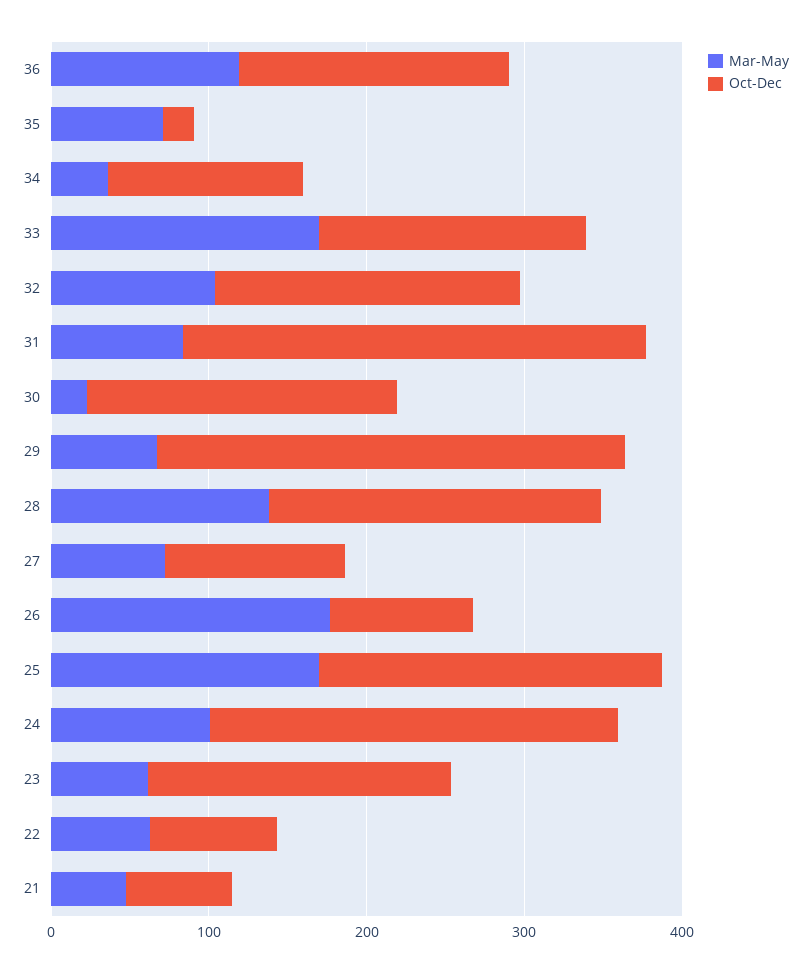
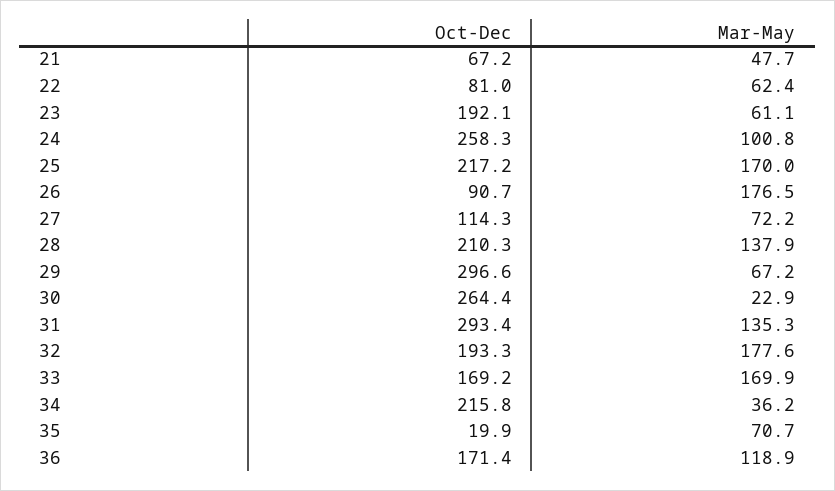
  {
    "Mar-May": {
      "36": 118.9,
      "35": 70.7,
      "34": 36.2,
      "33": 169.9,
-     "32": 100,
+     "32": 177.6,
-     "31": 80,
+     "31": 135.3,
      "30": 22.9,
      "29": 67.2,
      "28": 137.9,
      "27": 72.2,
      "26": 176.5,
      "25": 170,
      "24": 100.8,
      "23": 61.1,
      "22": 62.4,
      "21": 47.7
    },
    "Oct-Dec": {
      "36": 171.4,
      "35": 19.9,
-     "34": 120,
+     "34": 215.8,
      "33": 169.2,
      "32": 193.3,
      "31": 293.4,
-     "30": 200,
+     "30": 264.4,
      "29": 296.6,
      "28": 210.3,
      "27": 114.3,
      "26": 90.7,
      "25": 217.2,
      "24": 258.3,
      "23": 192.1,
      "22": 81,
      "21": 67.2
    }
  }

